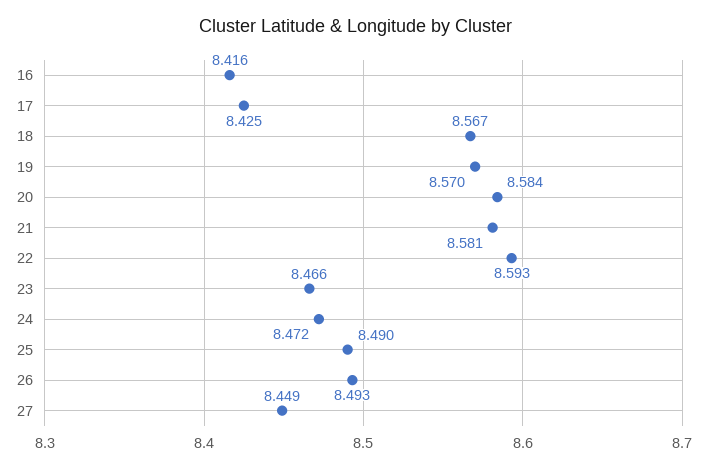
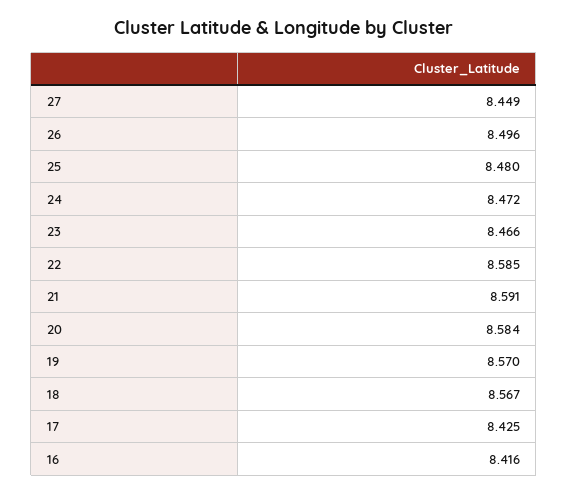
  {
    "16": 8.416,
    "17": 8.425,
    "18": 8.567,
    "19": 8.57,
    "20": 8.584,
-   "21": 8.581,
+   "21": 8.591,
-   "22": 8.593,
+   "22": 8.585,
    "23": 8.466,
    "24": 8.472,
-   "25": 8.49,
+   "25": 8.48,
-   "26": 8.493,
+   "26": 8.496,
    "27": 8.449
  }

